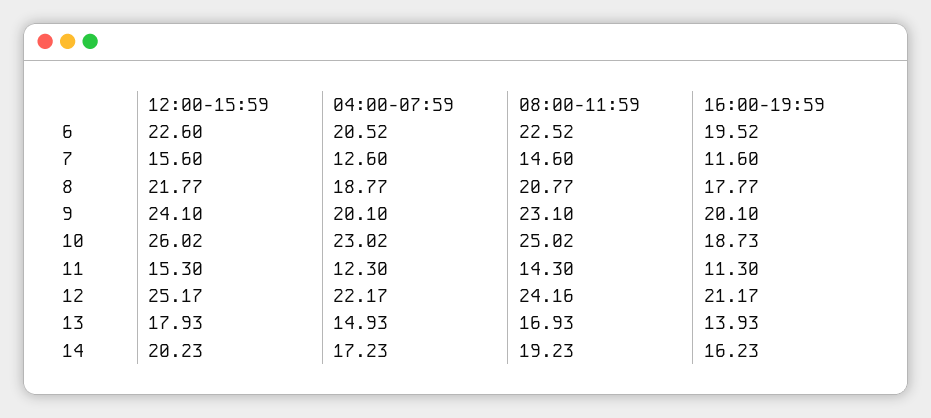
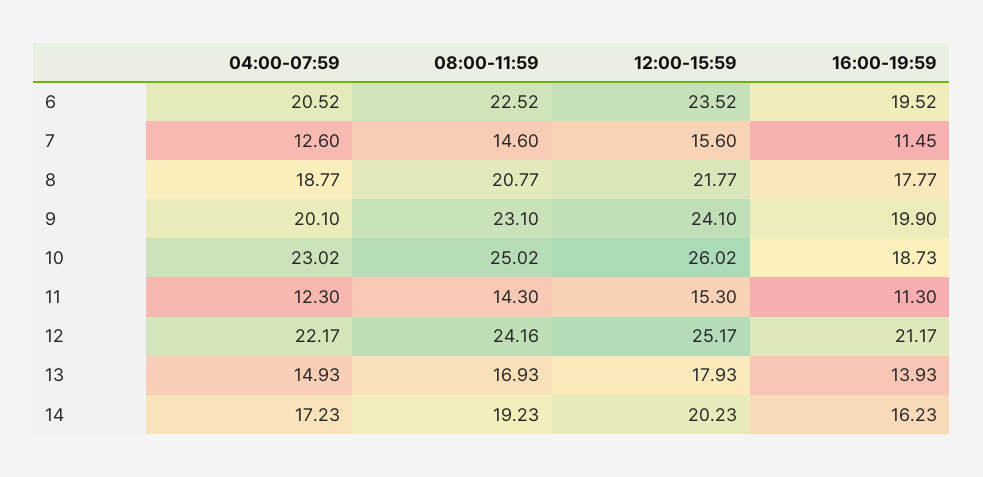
  {
    "12:00-15:59": {
-     "6": 22.6,
+     "6": 23.52,
      "7": 15.6,
      "8": 21.77,
      "9": 24.1,
      "10": 26.02,
      "11": 15.3,
      "12": 25.17,
      "13": 17.93,
      "14": 20.23
    },
    "04:00-07:59": {
      "6": 20.52,
      "7": 12.6,
      "8": 18.77,
      "9": 20.1,
      "10": 23.02,
      "11": 12.3,
      "12": 22.17,
      "13": 14.93,
      "14": 17.23
    },
    "08:00-11:59": {
      "6": 22.52,
      "7": 14.6,
      "8": 20.77,
      "9": 23.1,
      "10": 25.02,
      "11": 14.3,
      "12": 24.16,
      "13": 16.93,
      "14": 19.23
    },
    "16:00-19:59": {
      "6": 19.52,
-     "7": 11.6,
+     "7": 11.45,
      "8": 17.77,
-     "9": 20.1,
+     "9": 19.9,
      "10": 18.73,
      "11": 11.3,
      "12": 21.17,
      "13": 13.93,
      "14": 16.23
    }
  }

